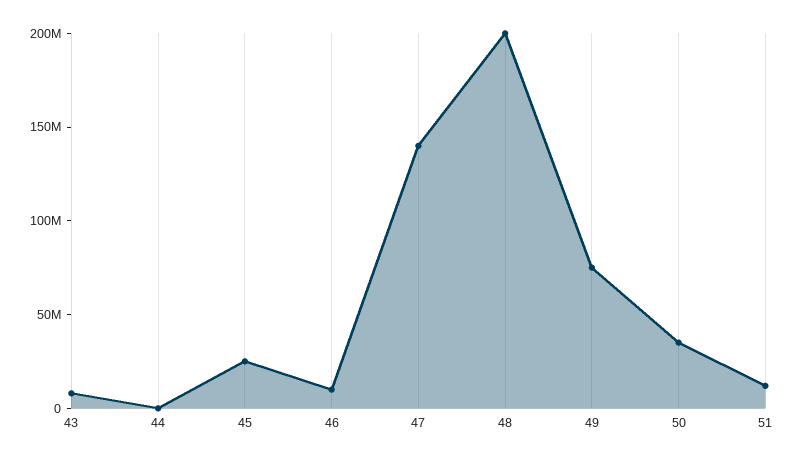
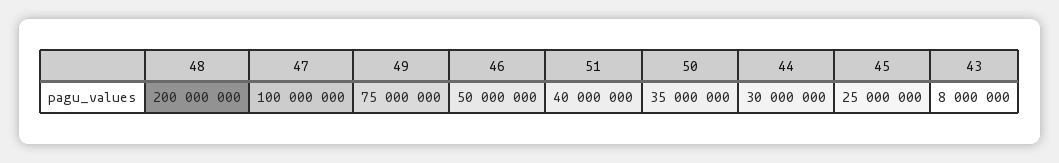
  {
    "43": 8000000,
-   "44": 0,
+   "44": 30000000,
    "45": 25000000,
-   "46": 10000000,
+   "46": 50000000,
-   "47": 140000000,
+   "47": 100000000,
    "48": 200000000,
    "49": 75000000,
    "50": 35000000,
-   "51": 10000000
+   "51": 40000000
  }

